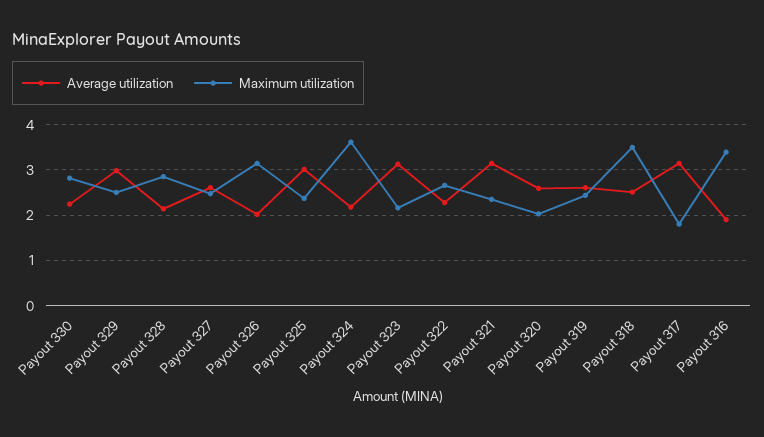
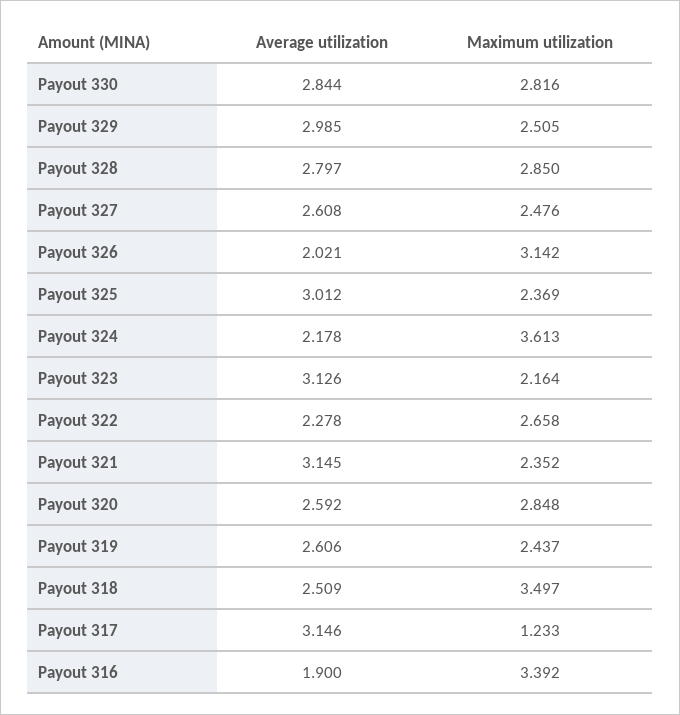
  {
    "Average utilization": {
-     "Payout 330": 2.2,
+     "Payout 330": 2.844,
      "Payout 329": 2.985,
-     "Payout 328": 2.2,
+     "Payout 328": 2.797,
      "Payout 327": 2.608,
      "Payout 326": 2.021,
      "Payout 325": 3.012,
      "Payout 324": 2.178,
      "Payout 323": 3.126,
      "Payout 322": 2.278,
      "Payout 321": 3.145,
      "Payout 320": 2.592,
      "Payout 319": 2.606,
      "Payout 318": 2.509,
      "Payout 317": 3.146,
      "Payout 316": 1.9
    },
    "Maximum utilization": {
      "Payout 330": 2.816,
      "Payout 329": 2.505,
      "Payout 328": 2.85,
      "Payout 327": 2.476,
      "Payout 326": 3.142,
      "Payout 325": 2.369,
      "Payout 324": 3.613,
      "Payout 323": 2.164,
      "Payout 322": 2.658,
      "Payout 321": 2.352,
-     "Payout 320": 2,
+     "Payout 320": 2.848,
      "Payout 319": 2.437,
      "Payout 318": 3.497,
-     "Payout 317": 1.8,
+     "Payout 317": 1.233,
      "Payout 316": 3.392
    }
  }

